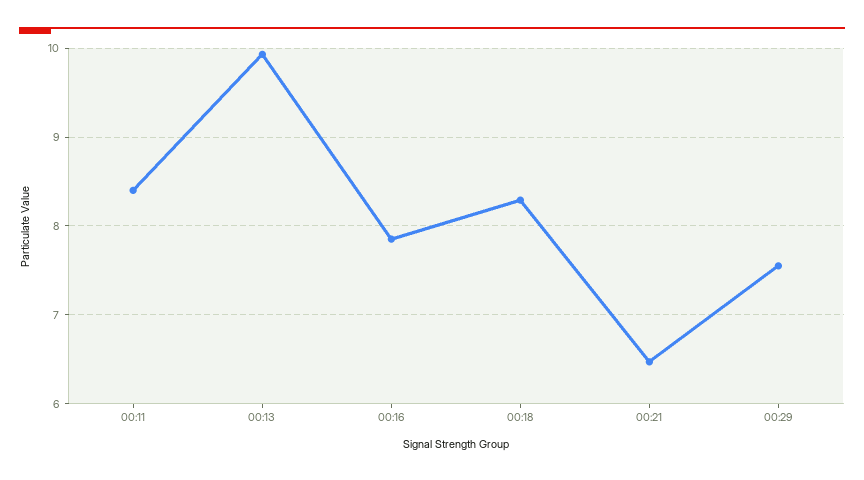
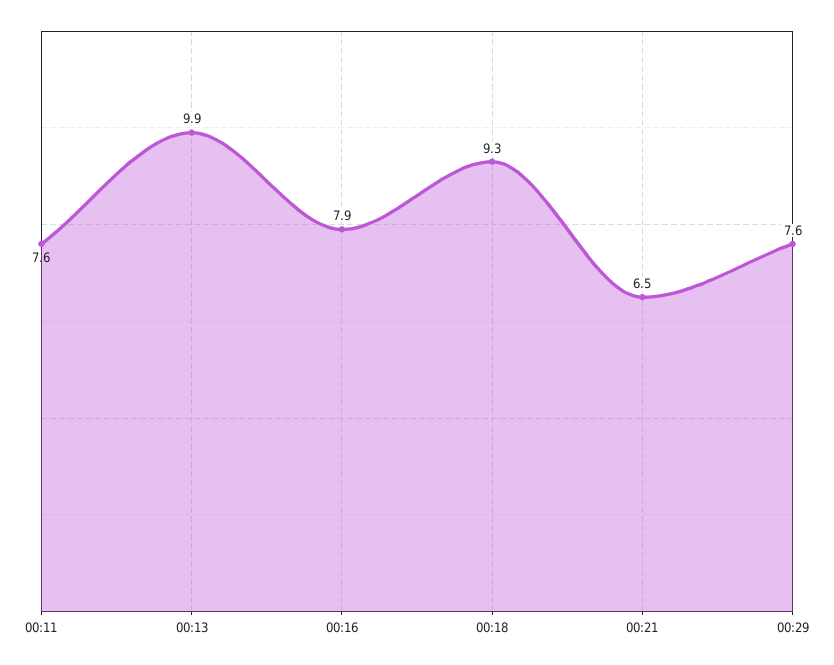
  {
-   "00:11": 8.4,
+   "00:11": 7.6,
    "00:13": 9.9,
    "00:16": 7.9,
-   "00:18": 8.3,
+   "00:18": 9.3,
    "00:21": 6.5,
    "00:29": 7.6
  }

